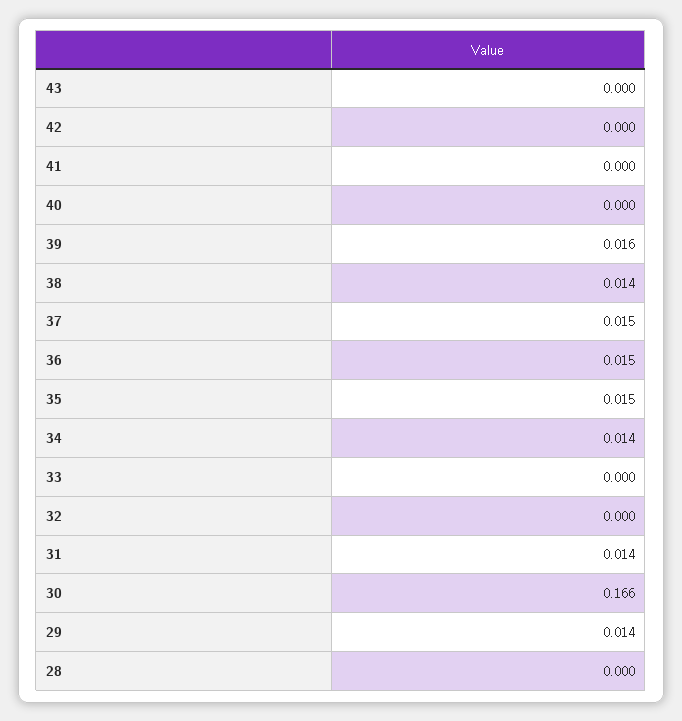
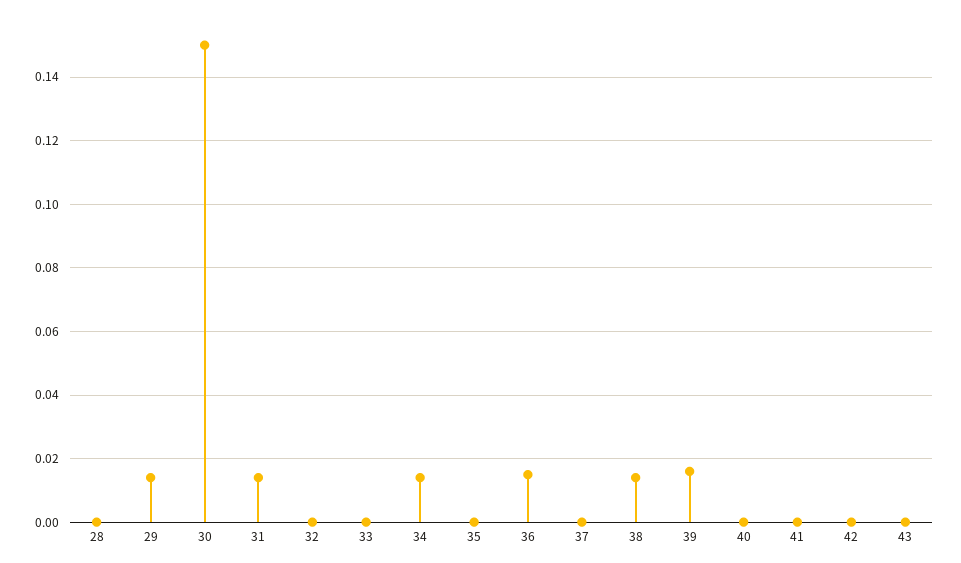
  {
    "43": 0,
    "42": 0,
    "41": 0,
    "40": 0,
    "39": 0.016,
    "38": 0.014,
-   "37": 0.015,
+   "37": 0,
    "36": 0.015,
-   "35": 0.015,
+   "35": 0,
    "34": 0.014,
    "33": 0,
    "32": 0,
    "31": 0.014,
-   "30": 0.166,
+   "30": 0.15,
    "29": 0.014,
    "28": 0
  }

